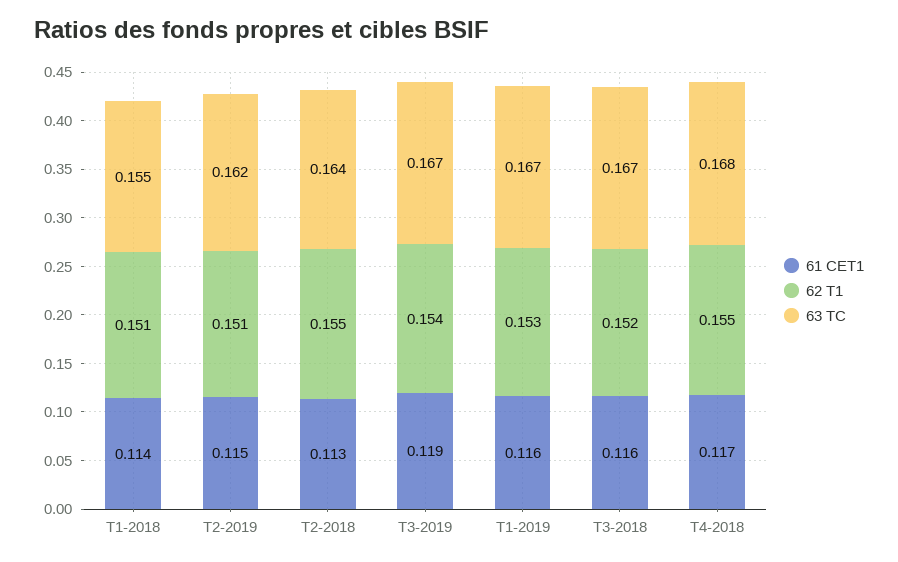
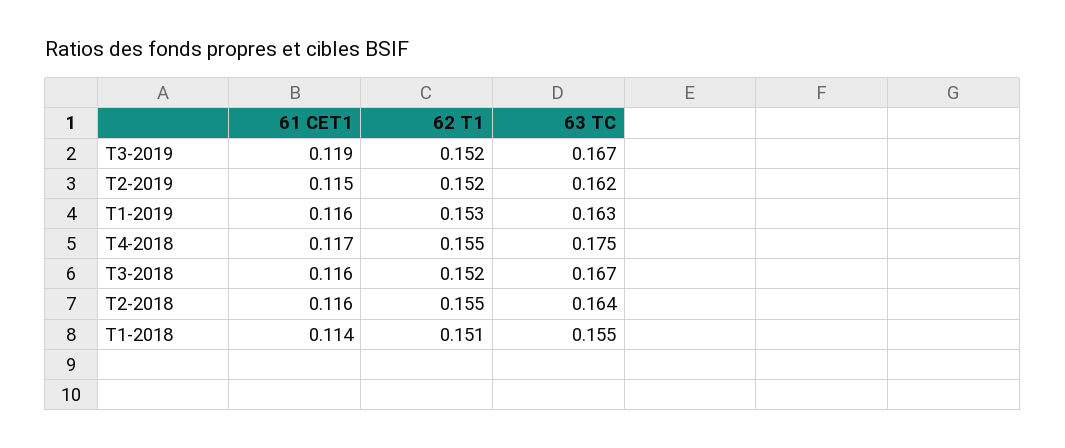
  {
    "61 CET1": {
      "T1-2018": 0.114,
      "T2-2019": 0.115,
-     "T2-2018": 0.113,
+     "T2-2018": 0.116,
      "T3-2019": 0.119,
      "T1-2019": 0.116,
      "T3-2018": 0.116,
      "T4-2018": 0.117
    },
    "62 T1": {
      "T1-2018": 0.151,
-     "T2-2019": 0.151,
+     "T2-2019": 0.152,
      "T2-2018": 0.155,
-     "T3-2019": 0.154,
+     "T3-2019": 0.152,
      "T1-2019": 0.153,
      "T3-2018": 0.152,
      "T4-2018": 0.155
    },
    "63 TC": {
      "T1-2018": 0.155,
      "T2-2019": 0.162,
      "T2-2018": 0.164,
      "T3-2019": 0.167,
-     "T1-2019": 0.167,
+     "T1-2019": 0.163,
      "T3-2018": 0.167,
-     "T4-2018": 0.168
+     "T4-2018": 0.175
    }
  }

